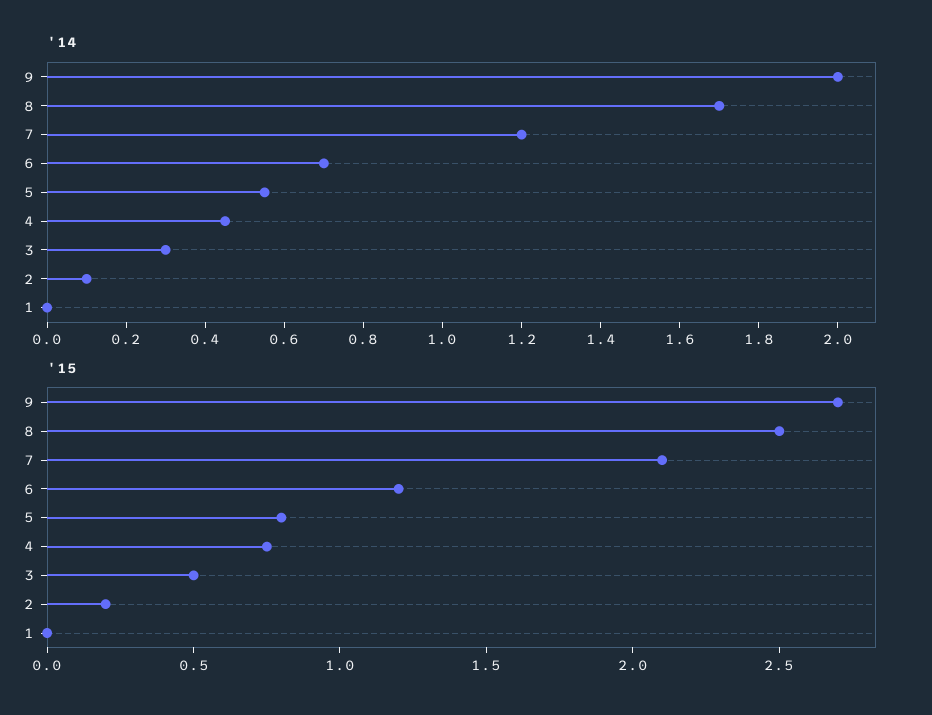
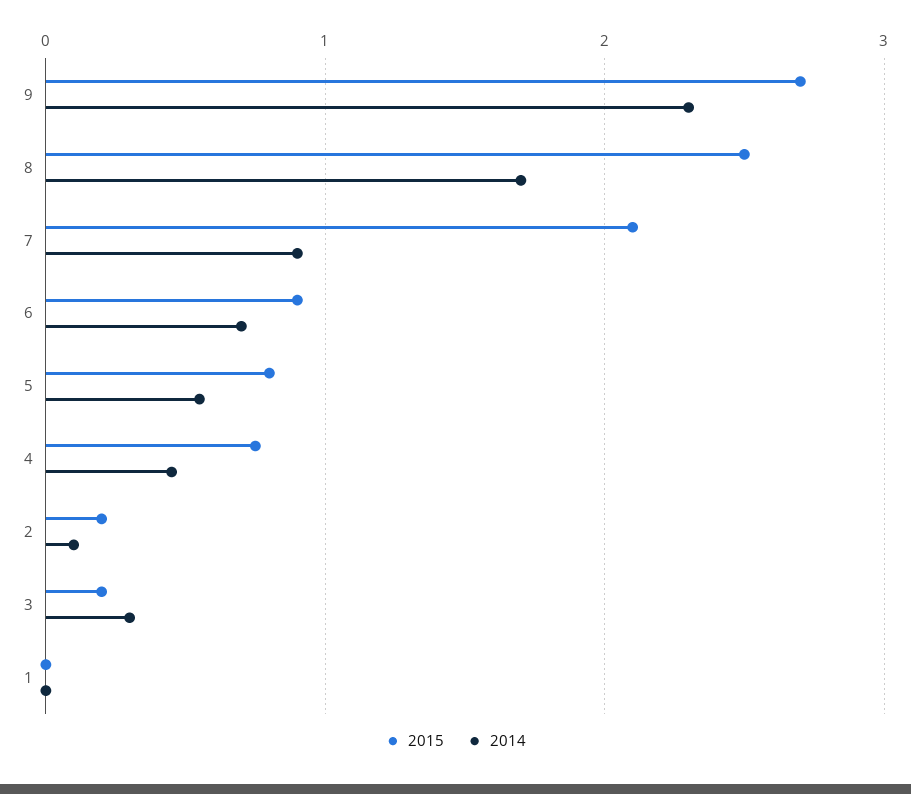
  {
    "'14": {
-     "9": 2,
+     "9": 2.3,
      "8": 1.7,
-     "7": 1.2,
+     "7": 0.9,
      "6": 0.7,
      "5": 0.55,
      "4": 0.45,
      "3": 0.3,
      "2": 0.1,
      "1": 0
    },
    "'15": {
      "9": 2.7,
      "8": 2.5,
      "7": 2.1,
-     "6": 1.2,
+     "6": 0.9,
      "5": 0.8,
      "4": 0.8,
-     "3": 0.5,
+     "3": 0.2,
      "2": 0.2,
      "1": 0
    }
  }

